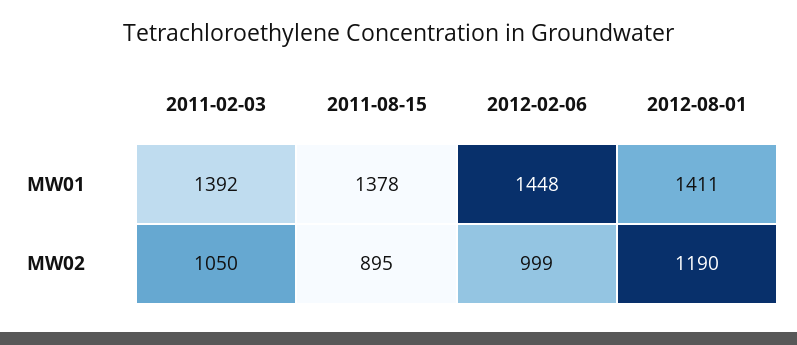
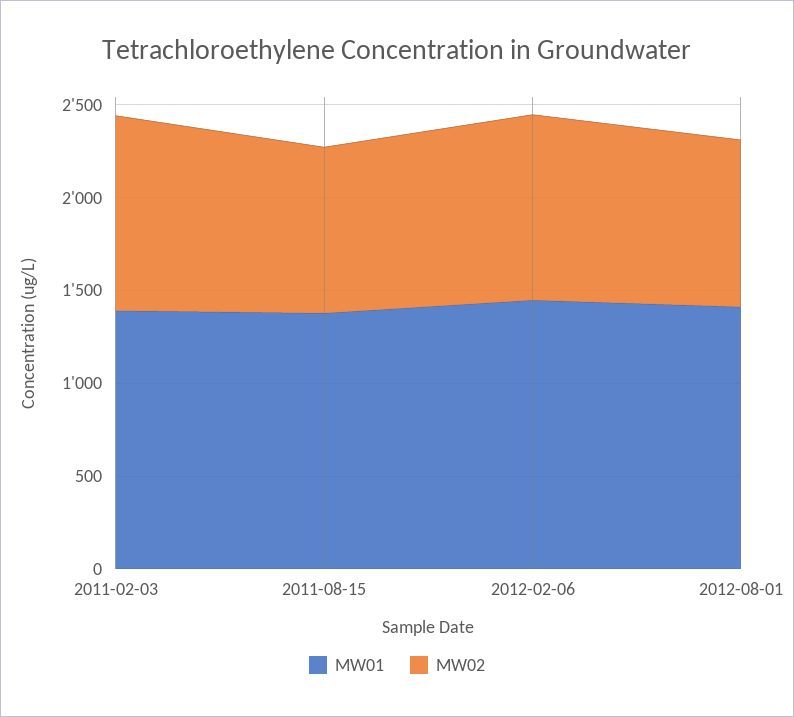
  {
    "MW01": {
      "2011-02-03": 1392,
      "2011-08-15": 1378,
      "2012-02-06": 1448,
      "2012-08-01": 1411
    },
    "MW02": {
      "2011-02-03": 1050,
      "2011-08-15": 895,
      "2012-02-06": 999,
-     "2012-08-01": 1190
+     "2012-08-01": 900
    }
  }

